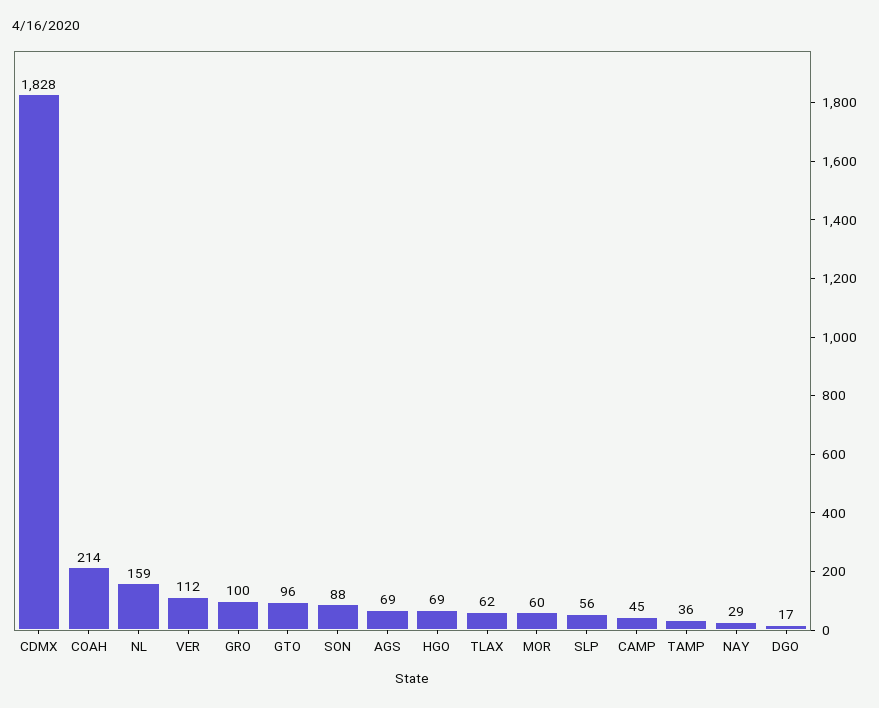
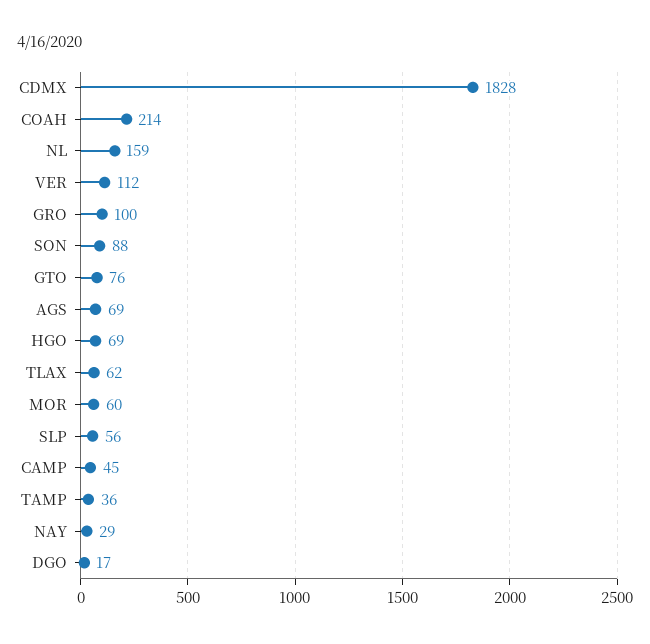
  {
    "CDMX": 1828,
    "COAH": 214,
    "NL": 159,
    "VER": 112,
    "GRO": 100,
-   "GTO": 96,
+   "GTO": 76,
    "SON": 88,
    "AGS": 69,
    "HGO": 69,
    "TLAX": 62,
    "MOR": 60,
    "SLP": 56,
    "CAMP": 45,
    "TAMP": 36,
    "NAY": 29,
    "DGO": 17
  }

